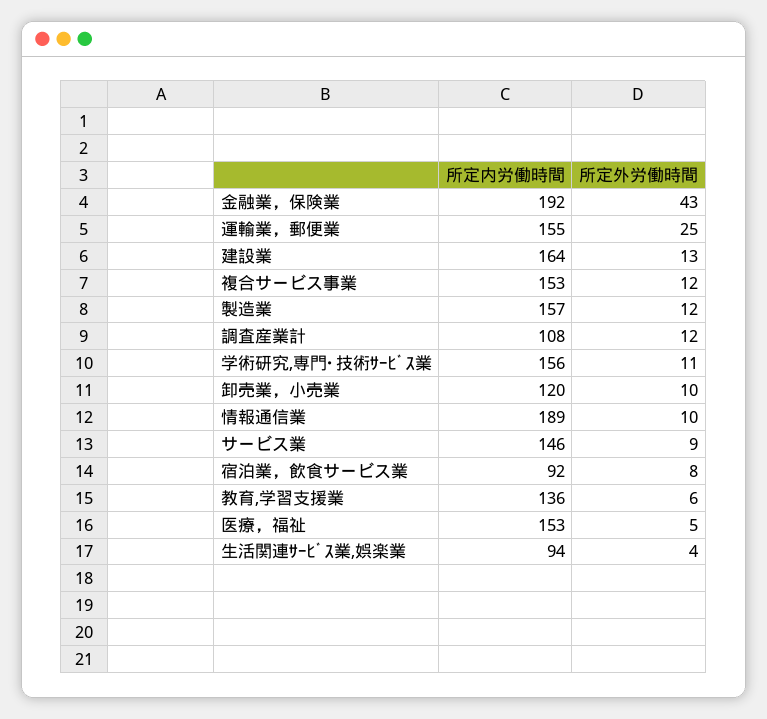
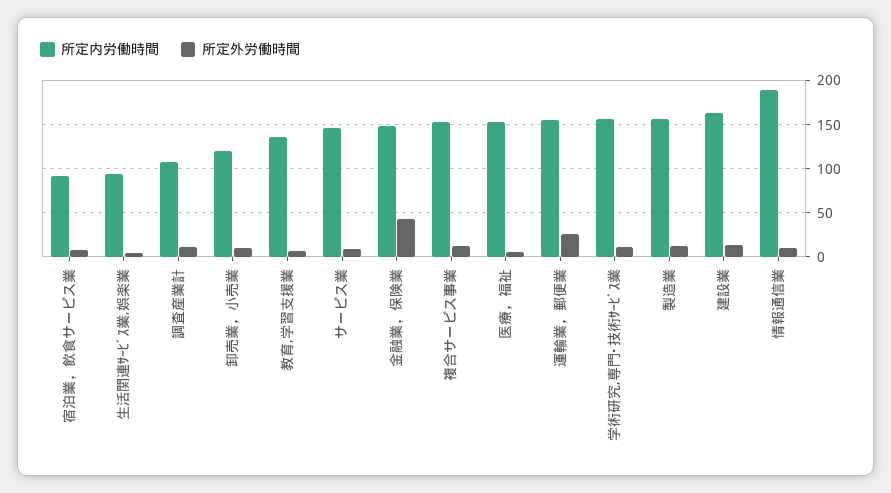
  {
    "所定内労働時間": {
-     "金融業，保険業": 192,
+     "金融業，保険業": 150,
      "運輸業，郵便業": 155,
      "建設業": 164,
      "複合サービス事業": 153,
      "製造業": 157,
      "調査産業計": 108,
      "学術研究,専門･技術ｻｰﾋﾞｽ業": 156,
      "卸売業，小売業": 120,
      "情報通信業": 189,
      "サービス業": 146,
      "宿泊業，飲食サービス業": 92,
      "教育,学習支援業": 136,
      "医療，福祉": 153,
      "生活関連ｻｰﾋﾞｽ業,娯楽業": 94
    },
    "所定外労働時間": {
      "金融業，保険業": 43,
      "運輸業，郵便業": 25,
      "建設業": 13,
      "複合サービス事業": 12,
      "製造業": 12,
      "調査産業計": 12,
      "学術研究,専門･技術ｻｰﾋﾞｽ業": 11,
      "卸売業，小売業": 10,
      "情報通信業": 10,
      "サービス業": 9,
      "宿泊業，飲食サービス業": 8,
      "教育,学習支援業": 6,
      "医療，福祉": 5,
      "生活関連ｻｰﾋﾞｽ業,娯楽業": 4
    }
  }

